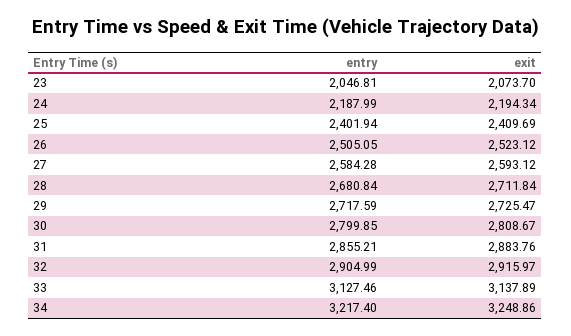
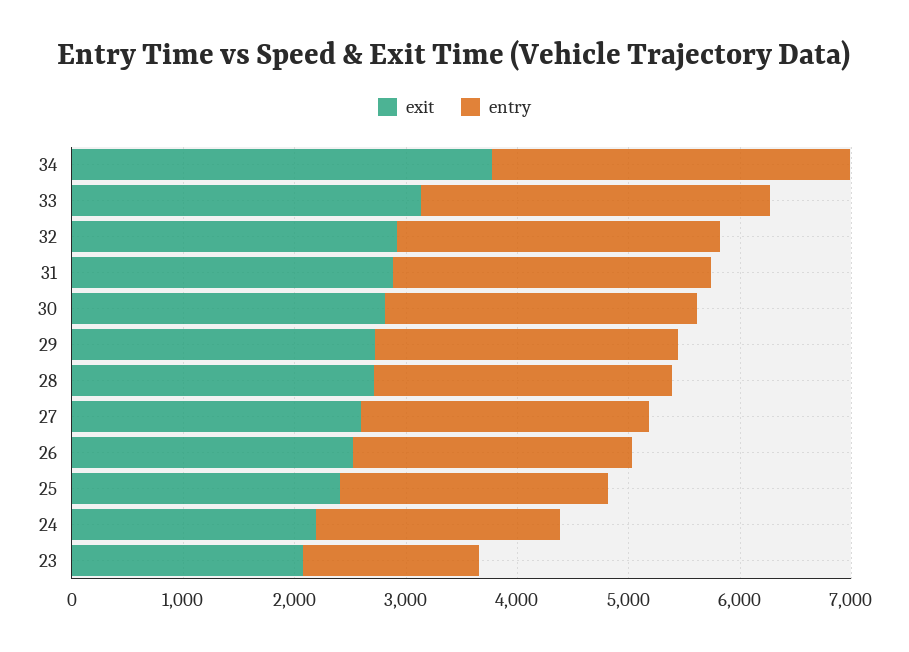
  {
    "entry": {
-     "23": 2046.81,
+     "23": 1600,
      "24": 2187.99,
      "25": 2401.94,
      "26": 2505.05,
      "27": 2584.28,
      "28": 2680.84,
      "29": 2717.59,
      "30": 2799.85,
      "31": 2855.21,
      "32": 2904.99,
      "33": 3127.46,
      "34": 3217.4
    },
    "exit": {
      "23": 2073.7,
      "24": 2194.34,
      "25": 2409.69,
      "26": 2523.12,
      "27": 2593.12,
      "28": 2711.84,
      "29": 2725.47,
      "30": 2808.67,
      "31": 2883.76,
      "32": 2915.97,
      "33": 3137.89,
-     "34": 3248.86
+     "34": 3800
    }
  }

